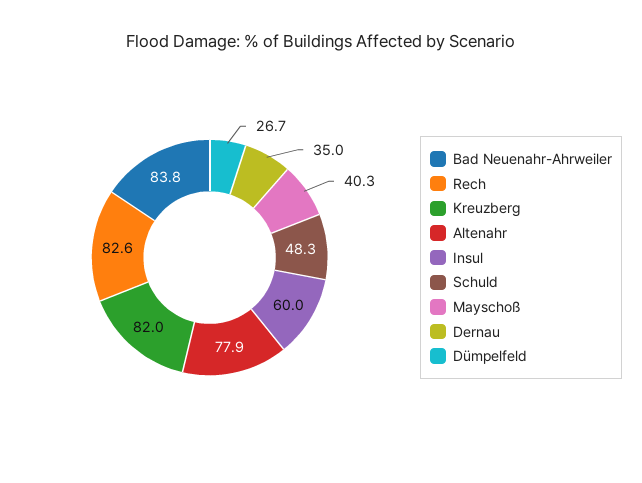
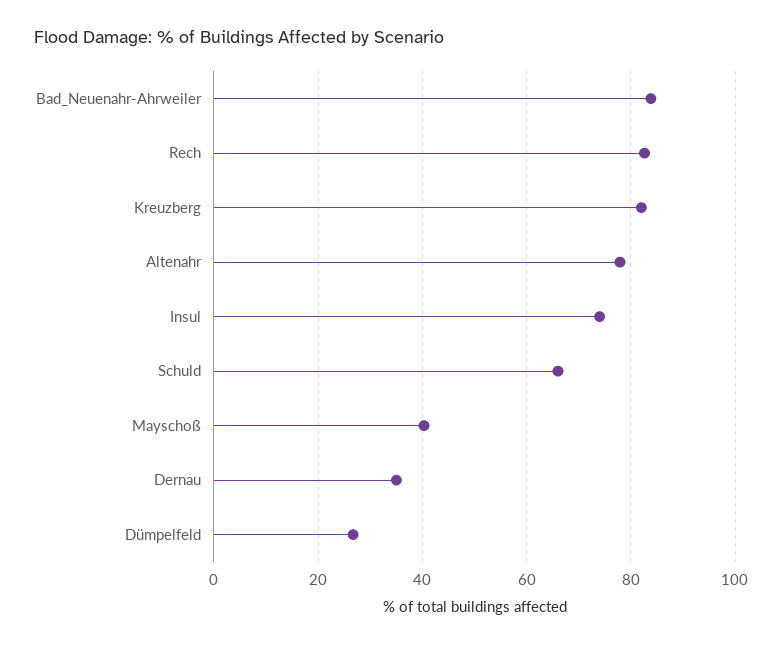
  {
    "Bad Neuenahr-Ahrweiler": 83.8,
    "Rech": 82.6,
    "Kreuzberg": 82,
    "Altenahr": 77.9,
-   "Insul": 60,
+   "Insul": 74,
-   "Schuld": 48.3,
+   "Schuld": 66,
    "Mayschoß": 40.3,
    "Dernau": 35,
    "Dümpelfeld": 26.7
  }

